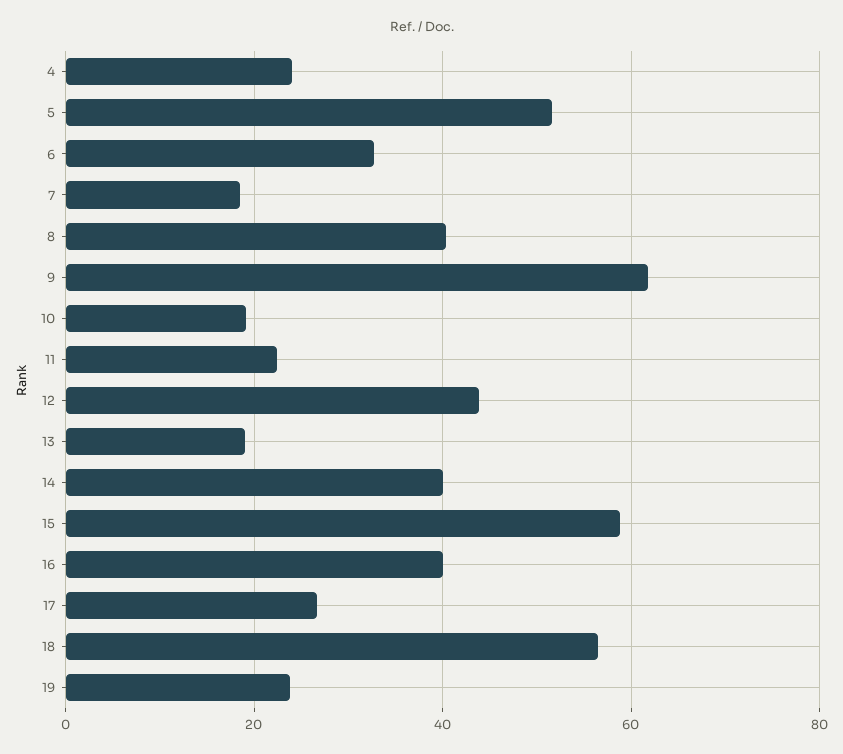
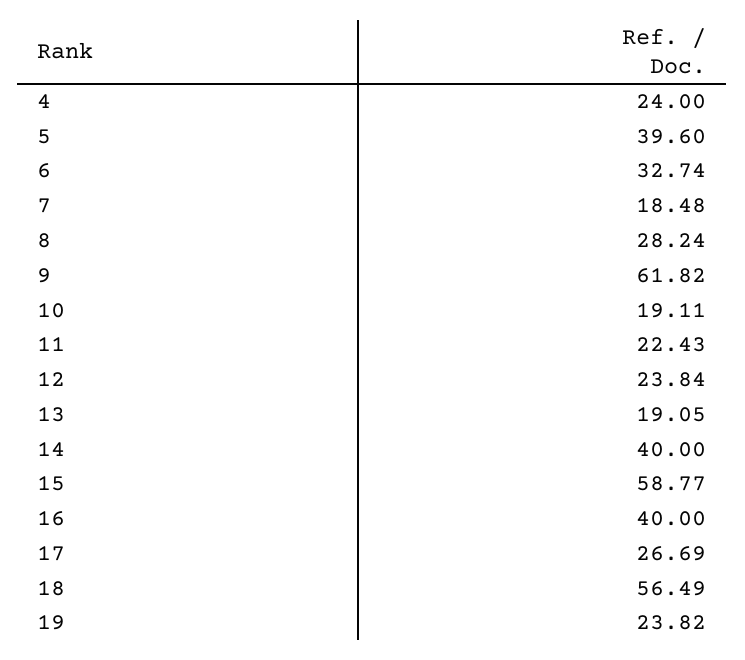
  {
    "4": 24,
-   "5": 52,
+   "5": 39.6,
    "6": 32.74,
    "7": 18.48,
-   "8": 40,
+   "8": 28.24,
    "9": 61.82,
    "10": 19.11,
    "11": 22.43,
-   "12": 44,
+   "12": 23.84,
    "13": 19.05,
    "14": 40,
    "15": 58.77,
    "16": 40,
    "17": 26.69,
    "18": 56.49,
    "19": 23.82
  }

